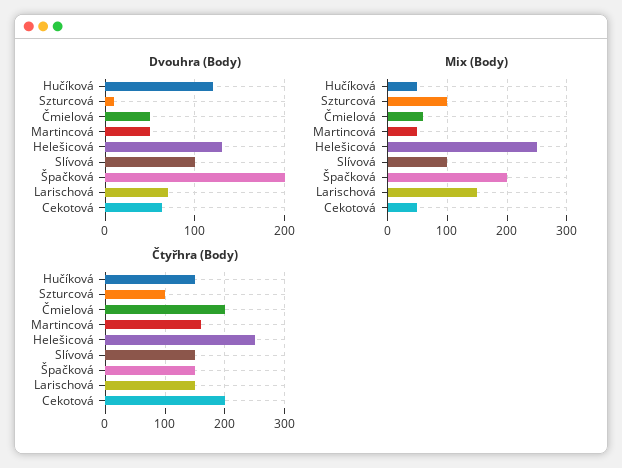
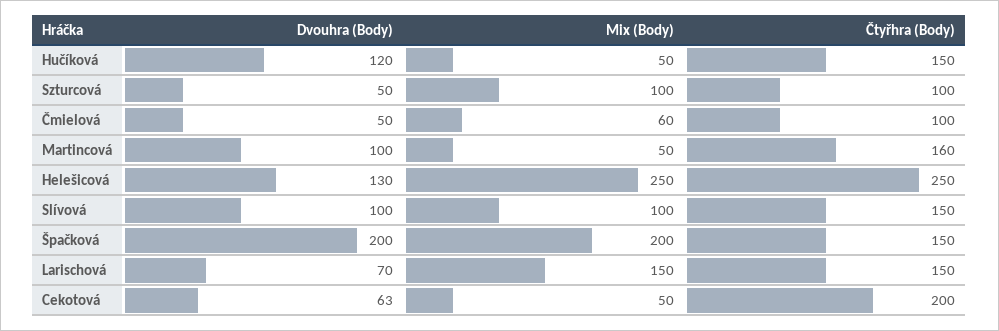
  {
    "Dvouhra (Body)": {
      "Hučíková": 120,
-     "Szturcová": 10,
+     "Szturcová": 50,
      "Čmielová": 50,
-     "Martincová": 50,
+     "Martincová": 100,
      "Helešicová": 130,
      "Slívová": 100,
      "Špačková": 200,
      "Larischová": 70,
      "Cekotová": 63
    },
    "Mix (Body)": {
      "Hučíková": 50,
      "Szturcová": 100,
      "Čmielová": 60,
      "Martincová": 50,
      "Helešicová": 250,
      "Slívová": 100,
      "Špačková": 200,
      "Larischová": 150,
      "Cekotová": 50
    },
    "Čtyřhra (Body)": {
      "Hučíková": 150,
      "Szturcová": 100,
-     "Čmielová": 200,
+     "Čmielová": 100,
      "Martincová": 160,
      "Helešicová": 250,
      "Slívová": 150,
      "Špačková": 150,
      "Larischová": 150,
      "Cekotová": 200
    }
  }

